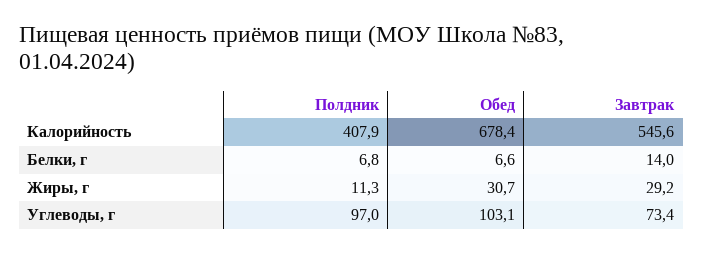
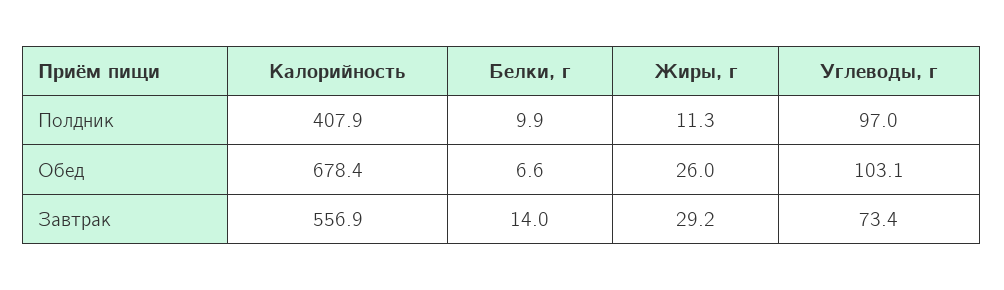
  {
    "Полдник": {
      "Калорийность": 407.9,
-     "Белки, г": 6.8,
+     "Белки, г": 9.9,
      "Жиры, г": 11.3,
      "Углеводы, г": 97
    },
    "Обед": {
      "Калорийность": 678.4,
      "Белки, г": 6.6,
-     "Жиры, г": 30.7,
+     "Жиры, г": 26,
      "Углеводы, г": 103.1
    },
    "Завтрак": {
-     "Калорийность": 545.6,
+     "Калорийность": 556.9,
      "Белки, г": 14,
      "Жиры, г": 29.2,
      "Углеводы, г": 73.4
    }
  }

